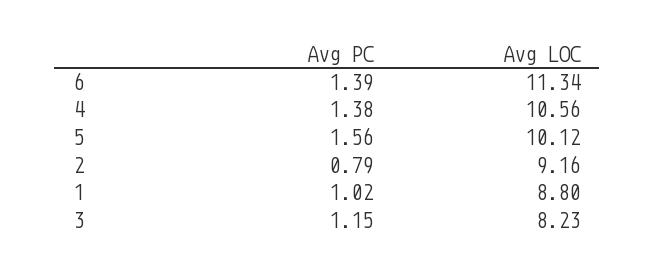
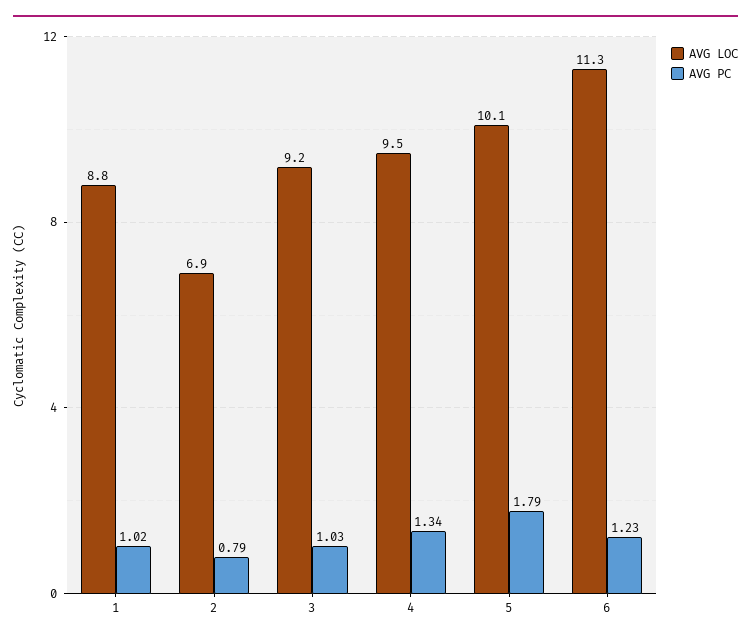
  {
    "Avg PC": {
-     "6": 1.39,
+     "6": 1.23,
-     "4": 1.38,
+     "4": 1.34,
-     "5": 1.56,
+     "5": 1.79,
      "2": 0.79,
      "1": 1.02,
-     "3": 1.15
+     "3": 1.03
    },
    "Avg LOC": {
      "6": 11.34,
-     "4": 10.56,
+     "4": 9.5,
      "5": 10.12,
-     "2": 9.16,
+     "2": 6.9,
      "1": 8.8,
-     "3": 8.23
+     "3": 9.2
    }
  }

